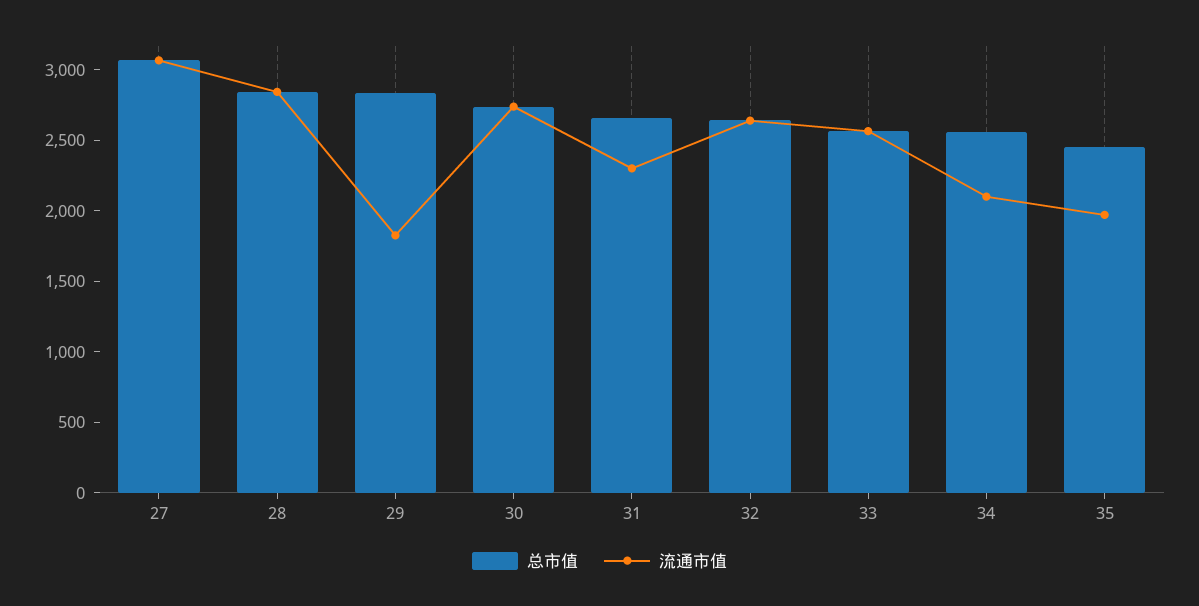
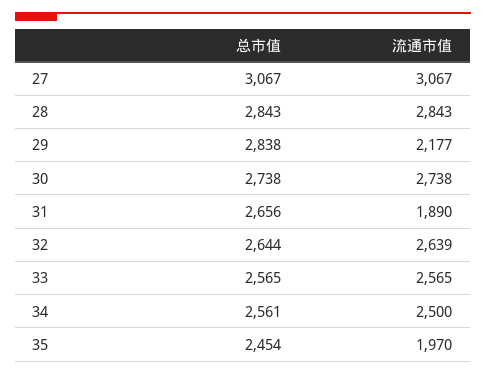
  {
    "总市值": {
      "27": 3067,
      "28": 2843,
      "29": 2838,
      "30": 2738,
      "31": 2656,
      "32": 2644,
      "33": 2565,
      "34": 2561,
      "35": 2454
    },
    "流通市值": {
      "27": 3067,
      "28": 2843,
-     "29": 1800,
+     "29": 2177,
      "30": 2738,
-     "31": 2300,
+     "31": 1890,
      "32": 2639,
      "33": 2565,
-     "34": 2100,
+     "34": 2500,
      "35": 1970
    }
  }

